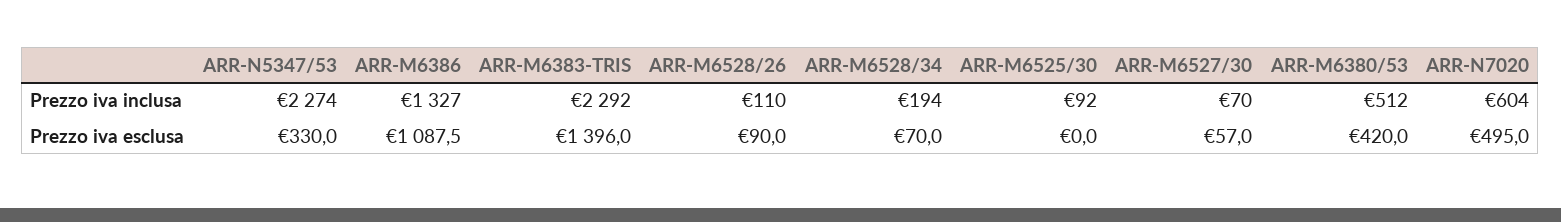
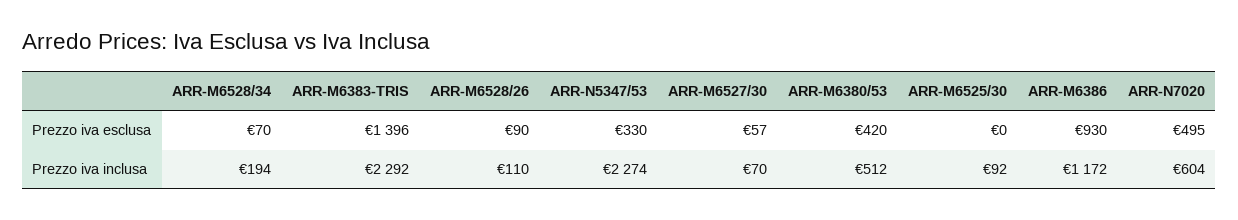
  {
    "ARR-N5347/53": {
      "Prezzo iva inclusa": 2274,
      "Prezzo iva esclusa": 330
    },
    "ARR-M6386": {
-     "Prezzo iva inclusa": 1327,
+     "Prezzo iva inclusa": 1172,
-     "Prezzo iva esclusa": 1087.5
+     "Prezzo iva esclusa": 930
    },
    "ARR-M6383-TRIS": {
      "Prezzo iva inclusa": 2292,
      "Prezzo iva esclusa": 1396
    },
    "ARR-M6528/26": {
      "Prezzo iva inclusa": 110,
      "Prezzo iva esclusa": 90
    },
    "ARR-M6528/34": {
      "Prezzo iva inclusa": 194,
      "Prezzo iva esclusa": 70
    },
    "ARR-M6525/30": {
      "Prezzo iva inclusa": 92,
      "Prezzo iva esclusa": 0
    },
    "ARR-M6527/30": {
      "Prezzo iva inclusa": 70,
      "Prezzo iva esclusa": 57
    },
    "ARR-M6380/53": {
      "Prezzo iva inclusa": 512,
      "Prezzo iva esclusa": 420
    },
    "ARR-N7020": {
      "Prezzo iva inclusa": 604,
      "Prezzo iva esclusa": 495
    }
  }

